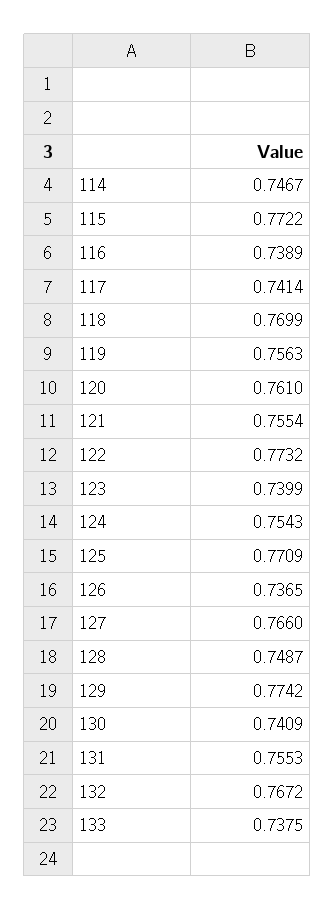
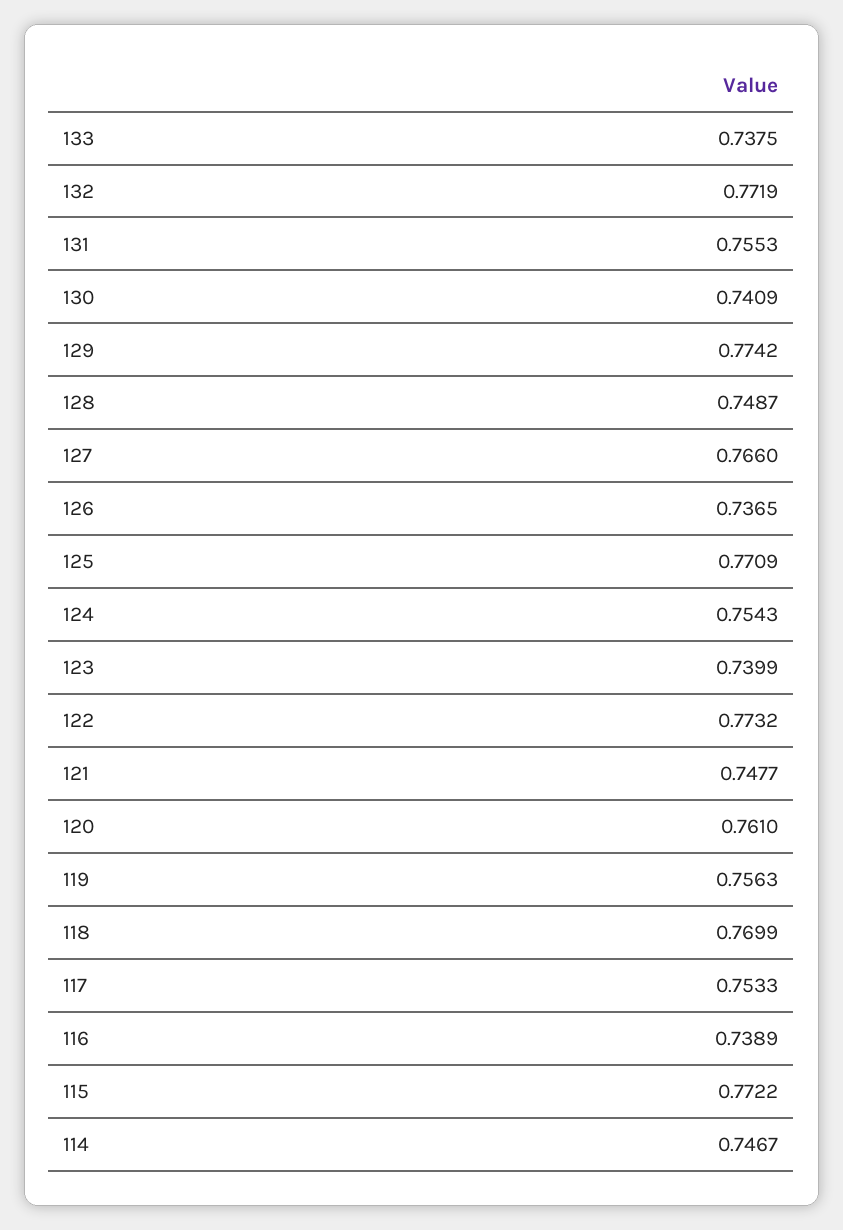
  {
    "114": 0.7467,
    "115": 0.7722,
    "116": 0.7389,
-   "117": 0.7414,
+   "117": 0.7533,
    "118": 0.7699,
    "119": 0.7563,
    "120": 0.761,
-   "121": 0.7554,
+   "121": 0.7477,
    "122": 0.7732,
    "123": 0.7399,
    "124": 0.7543,
    "125": 0.7709,
    "126": 0.7365,
    "127": 0.766,
    "128": 0.7487,
    "129": 0.7742,
    "130": 0.7409,
    "131": 0.7553,
-   "132": 0.7672,
+   "132": 0.7719,
    "133": 0.7375
  }

